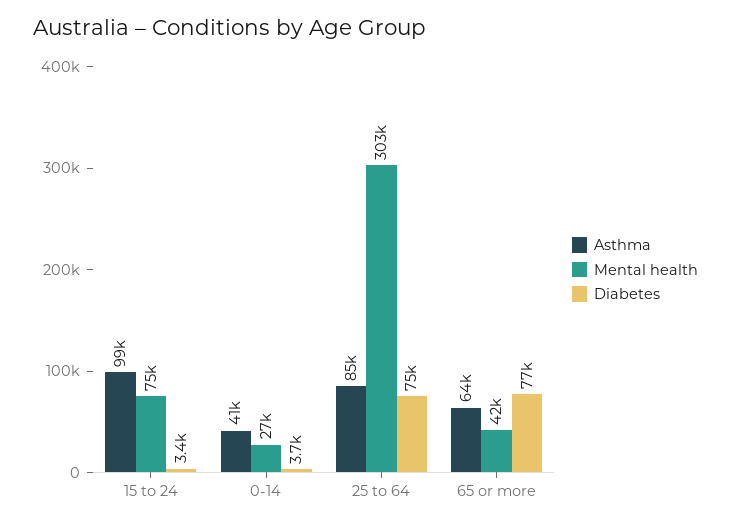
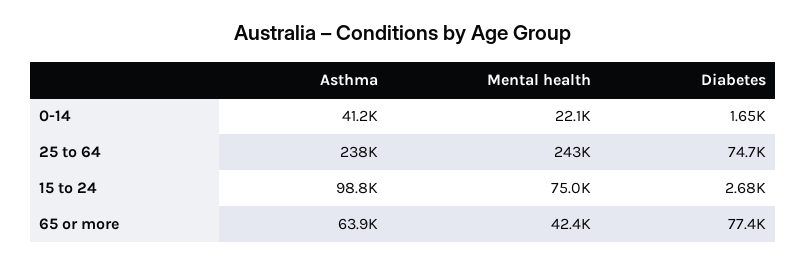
  {
    "Asthma": {
      "15 to 24": 98800,
      "0-14": 41200,
-     "25 to 64": 85000,
+     "25 to 64": 238000,
      "65 or more": 63900
    },
    "Mental health": {
      "15 to 24": 75000,
-     "0-14": 27000,
+     "0-14": 22100,
-     "25 to 64": 303000,
+     "25 to 64": 243000,
      "65 or more": 42400
    },
    "Diabetes": {
-     "15 to 24": 3400,
+     "15 to 24": 2680,
-     "0-14": 3700,
+     "0-14": 1650,
      "25 to 64": 74700,
      "65 or more": 77400
    }
  }

